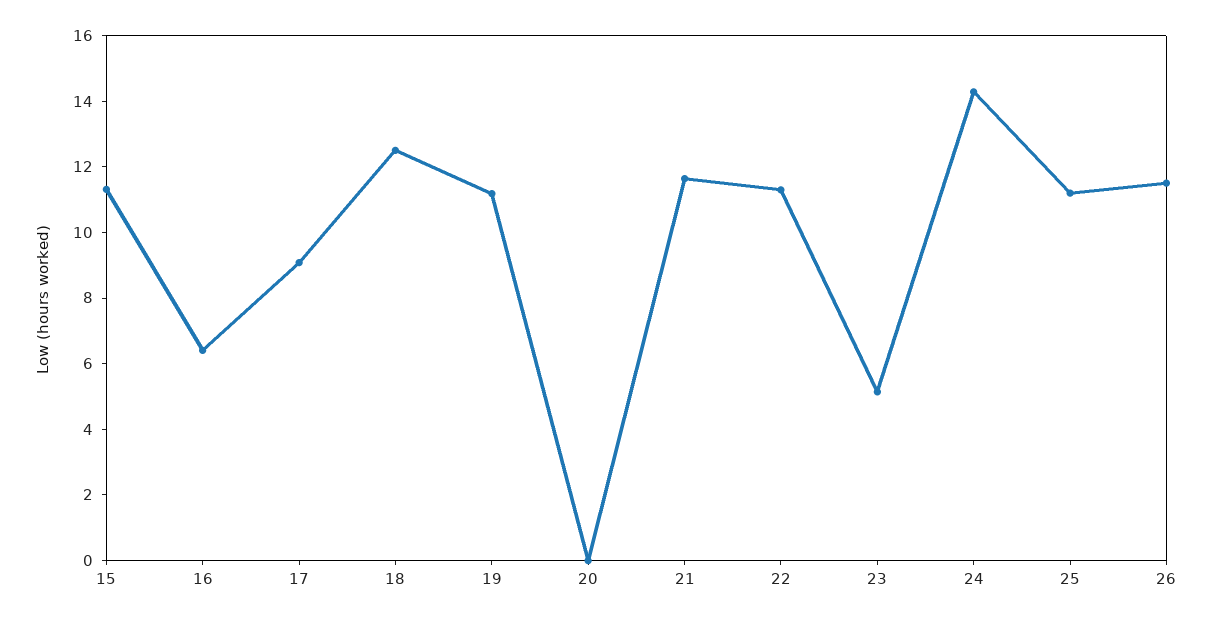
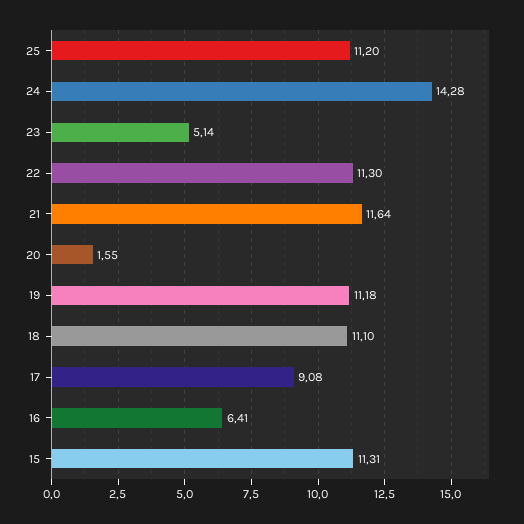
  {
    "15": 11.31,
    "16": 6.41,
    "17": 9.08,
-   "18": 12.5,
+   "18": 11.1,
    "19": 11.18,
-   "20": 0,
+   "20": 1.55,
    "21": 11.64,
    "22": 11.3,
    "23": 5.14,
    "24": 14.28,
-   "25": 11.2,
+   "25": 11.2
-   "26": 11.5
  }

